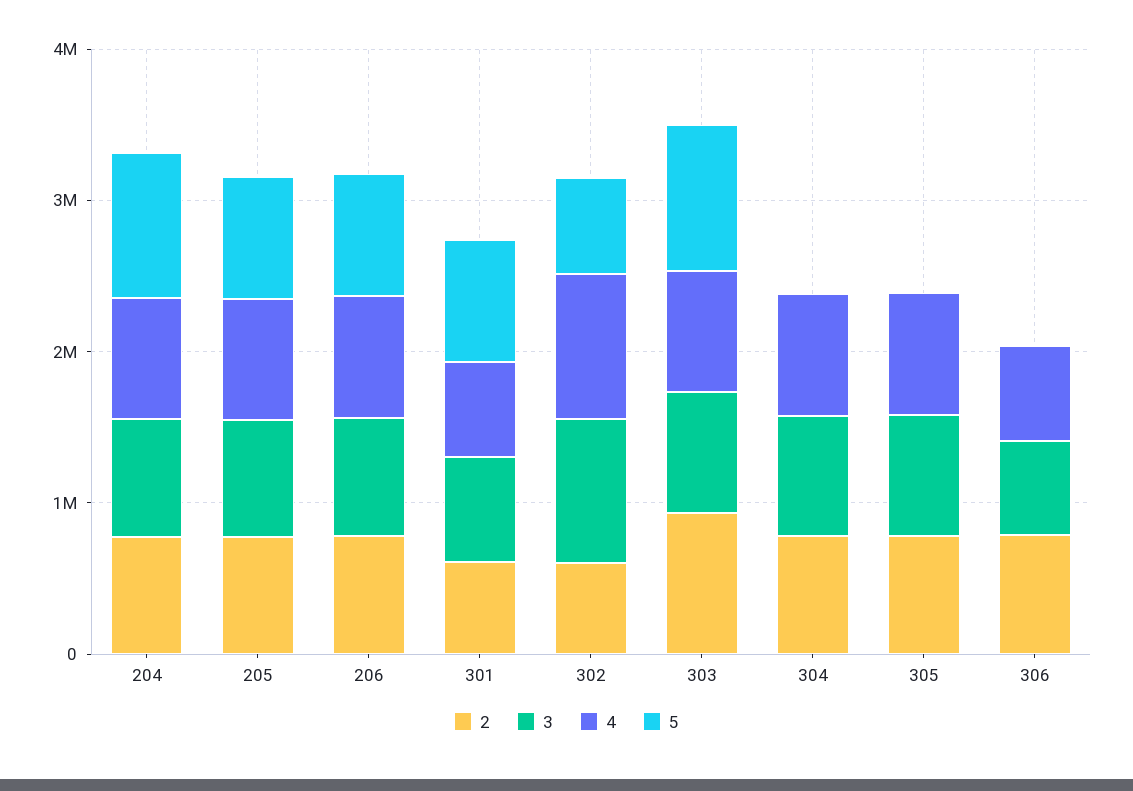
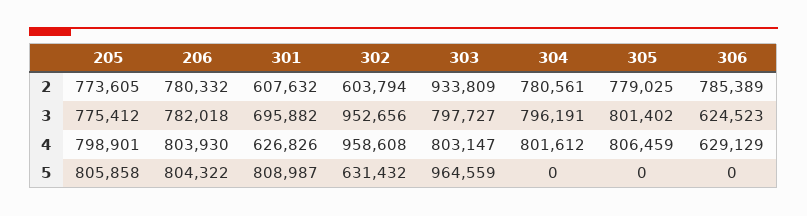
  {
    "2": {
-     "204": 800000,
      "205": 773605,
      "206": 780332,
      "301": 607632,
      "302": 603794,
      "303": 933809,
      "304": 780561,
      "305": 779025,
      "306": 785389
    },
    "3": {
-     "204": 800000,
      "205": 775412,
      "206": 782018,
      "301": 695882,
      "302": 952656,
      "303": 797727,
      "304": 796191,
      "305": 801402,
      "306": 624523
    },
    "4": {
-     "204": 800000,
      "205": 798901,
      "206": 803930,
      "301": 626826,
      "302": 958608,
      "303": 803147,
      "304": 801612,
      "305": 806459,
      "306": 629129
    },
    "5": {
-     "204": 1000000,
      "205": 805858,
      "206": 804322,
      "301": 808987,
      "302": 631432,
      "303": 964559,
      "304": 0,
      "305": 0,
      "306": 0
    }
  }

